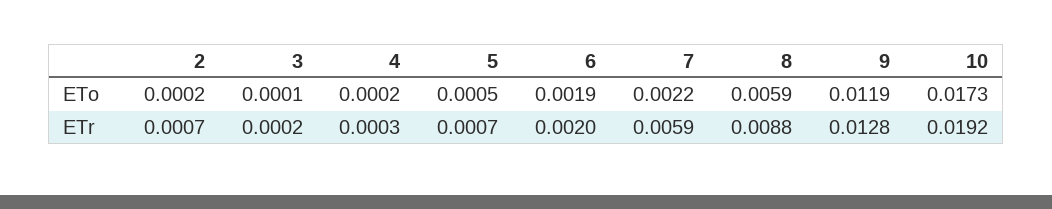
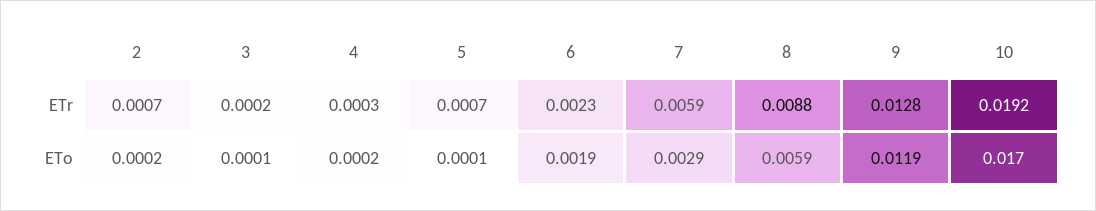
  {
    "2": {
      "ETo": 0.0002,
      "ETr": 0.0007
    },
    "3": {
      "ETo": 0.0001,
      "ETr": 0.0002
    },
    "4": {
      "ETo": 0.0002,
      "ETr": 0.0003
    },
    "5": {
-     "ETo": 0.0005,
+     "ETo": 0.0001,
      "ETr": 0.0007
    },
    "6": {
      "ETo": 0.0019,
-     "ETr": 0.002
+     "ETr": 0.0023
    },
    "7": {
-     "ETo": 0.0022,
+     "ETo": 0.0029,
      "ETr": 0.0059
    },
    "8": {
      "ETo": 0.0059,
      "ETr": 0.0088
    },
    "9": {
      "ETo": 0.0119,
      "ETr": 0.0128
    },
    "10": {
-     "ETo": 0.0173,
+     "ETo": 0.017,
      "ETr": 0.0192
    }
  }

